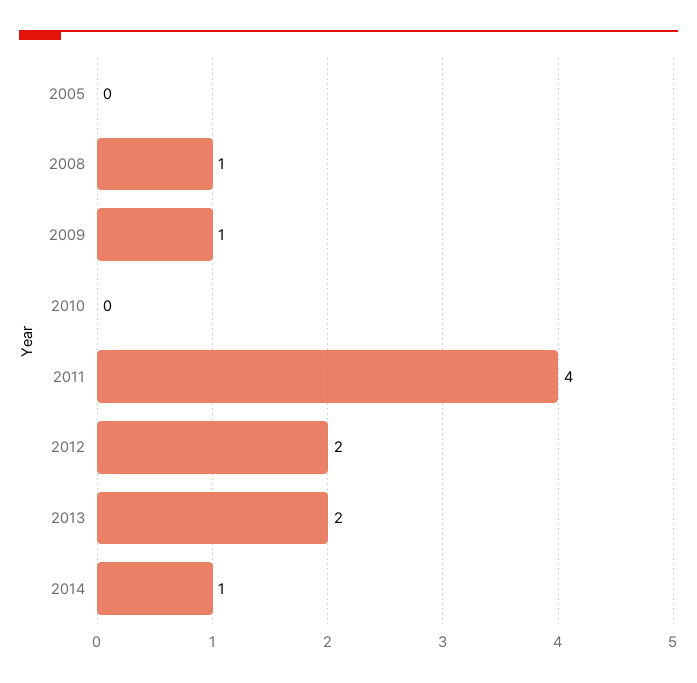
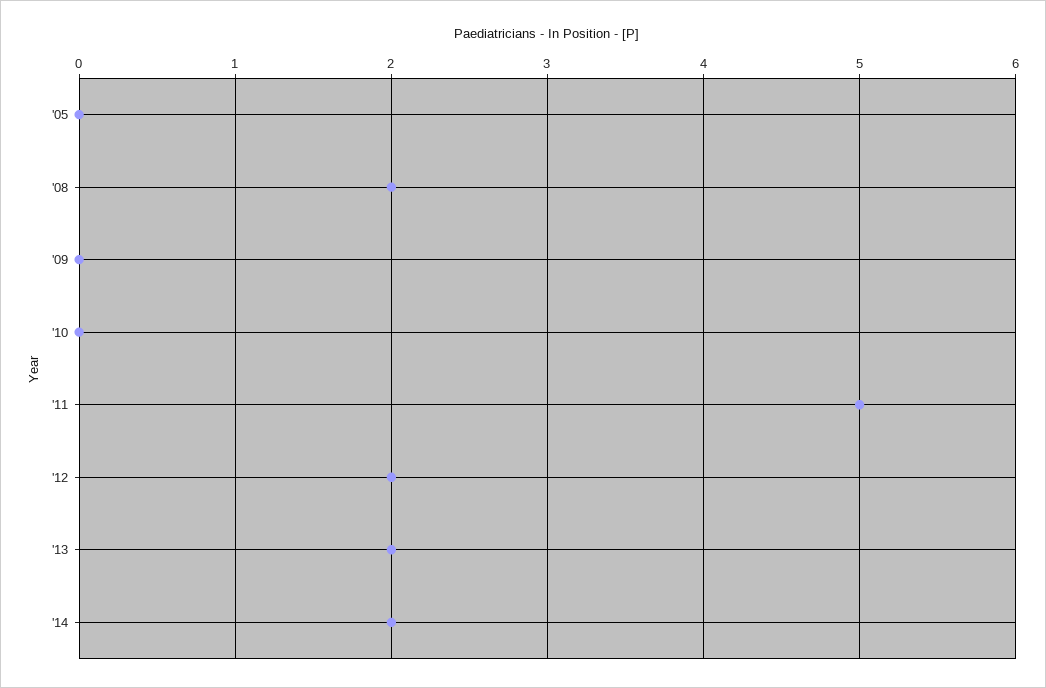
  {
    "2005": 0,
-   "2008": 1,
+   "2008": 2,
-   "2009": 1,
+   "2009": 0,
    "2010": 0,
-   "2011": 4,
+   "2011": 5,
    "2012": 2,
    "2013": 2,
-   "2014": 1
+   "2014": 2
  }

